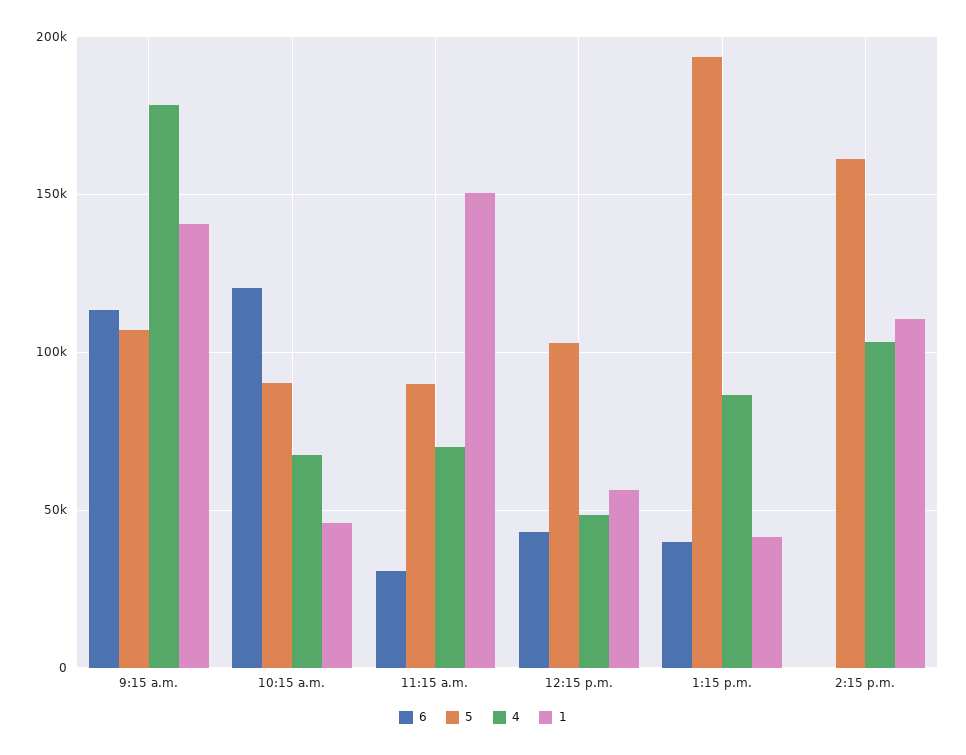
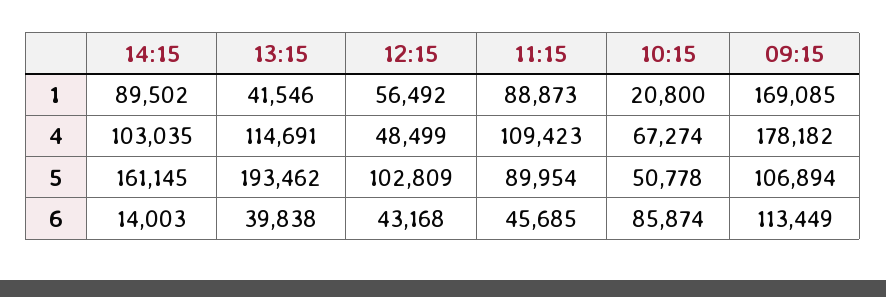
  {
    "6": {
      "9:15 a.m.": 113449,
-     "10:15 a.m.": 120000,
+     "10:15 a.m.": 85874,
-     "11:15 a.m.": 30000,
+     "11:15 a.m.": 45685,
      "12:15 p.m.": 43168,
      "1:15 p.m.": 39838,
-     "2:15 p.m.": 0
+     "2:15 p.m.": 14003
    },
    "5": {
      "9:15 a.m.": 106894,
-     "10:15 a.m.": 90000,
+     "10:15 a.m.": 50778,
      "11:15 a.m.": 89954,
      "12:15 p.m.": 102809,
      "1:15 p.m.": 193462,
      "2:15 p.m.": 161145
    },
    "4": {
      "9:15 a.m.": 178182,
      "10:15 a.m.": 67274,
-     "11:15 a.m.": 70000,
+     "11:15 a.m.": 109423,
      "12:15 p.m.": 48499,
-     "1:15 p.m.": 85000,
+     "1:15 p.m.": 114691,
      "2:15 p.m.": 103035
    },
    "1": {
-     "9:15 a.m.": 140000,
+     "9:15 a.m.": 169085,
-     "10:15 a.m.": 45000,
+     "10:15 a.m.": 20800,
-     "11:15 a.m.": 150000,
+     "11:15 a.m.": 88873,
      "12:15 p.m.": 56492,
      "1:15 p.m.": 41546,
-     "2:15 p.m.": 110000
+     "2:15 p.m.": 89502
    }
  }

